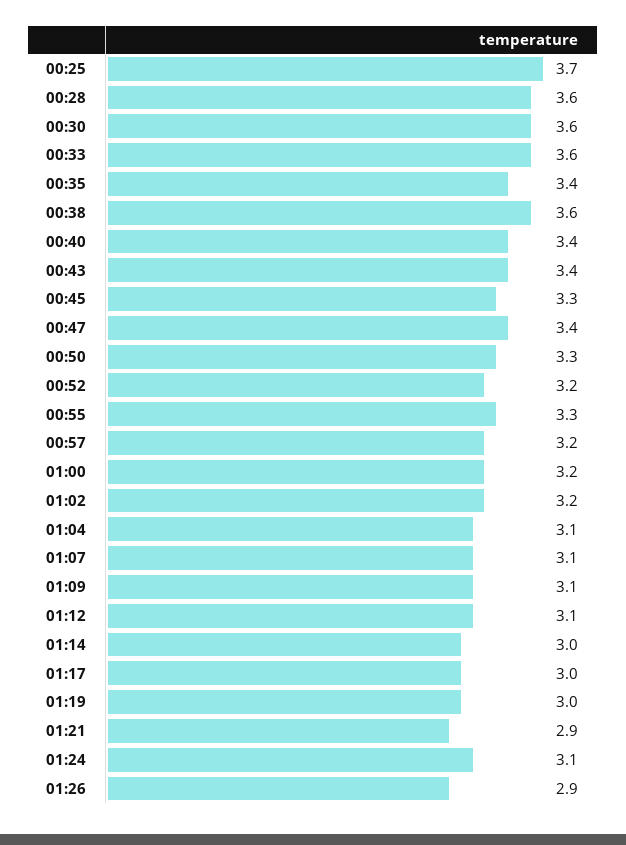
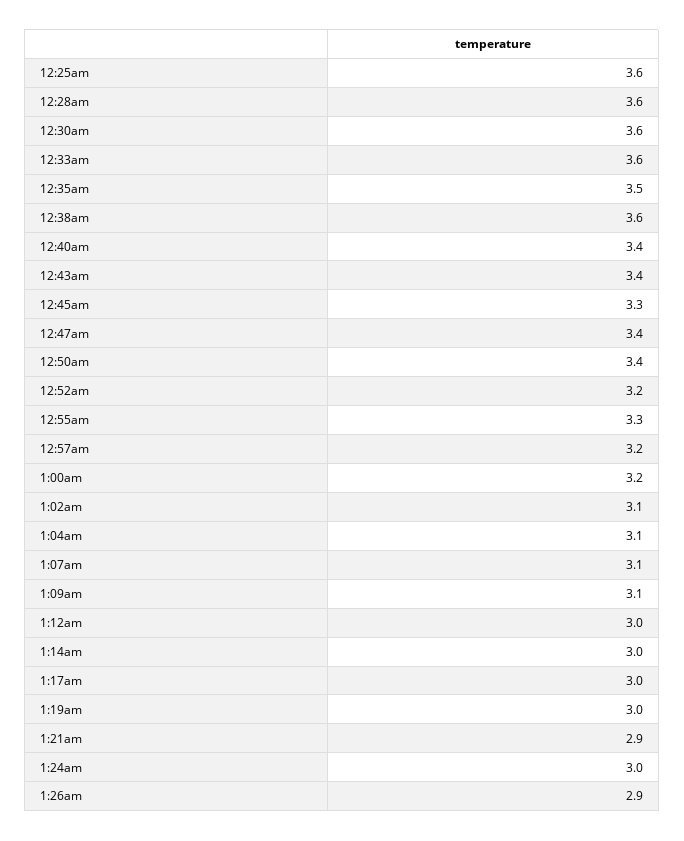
  {
-   "00:25": 3.7,
+   "00:25": 3.6,
    "00:28": 3.6,
    "00:30": 3.6,
    "00:33": 3.6,
-   "00:35": 3.4,
+   "00:35": 3.5,
    "00:38": 3.6,
    "00:40": 3.4,
    "00:43": 3.4,
    "00:45": 3.3,
    "00:47": 3.4,
-   "00:50": 3.3,
+   "00:50": 3.4,
    "00:52": 3.2,
    "00:55": 3.3,
    "00:57": 3.2,
    "01:00": 3.2,
-   "01:02": 3.2,
+   "01:02": 3.1,
    "01:04": 3.1,
    "01:07": 3.1,
    "01:09": 3.1,
-   "01:12": 3.1,
+   "01:12": 3,
    "01:14": 3,
    "01:17": 3,
    "01:19": 3,
    "01:21": 2.9,
-   "01:24": 3.1,
+   "01:24": 3,
    "01:26": 2.9
  }

